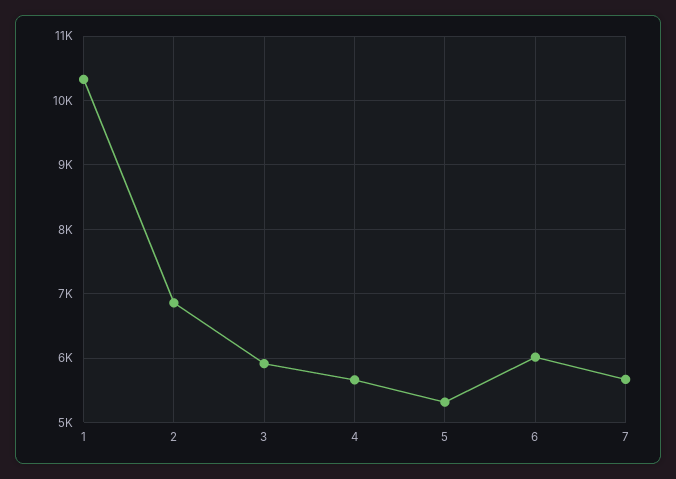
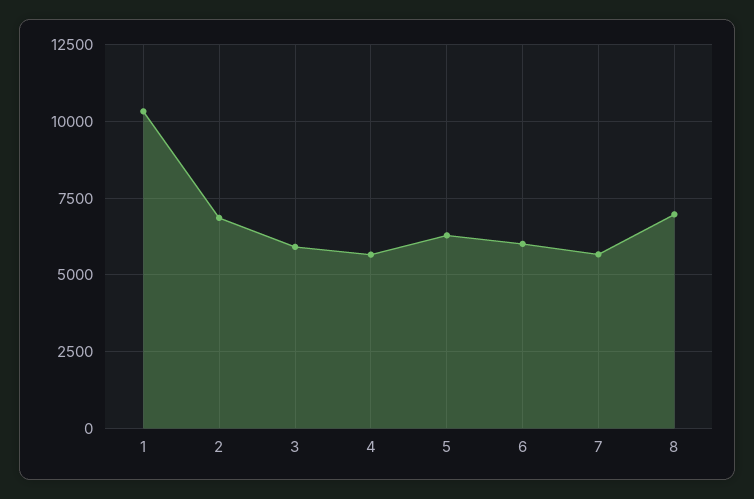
  {
    "1": 10300,
    "2": 6900,
    "3": 5900,
    "4": 5700,
-   "5": 5300,
+   "5": 6250,
    "6": 6000,
-   "7": 5700
+   "7": 5700,
+   "8": 7000
  }

